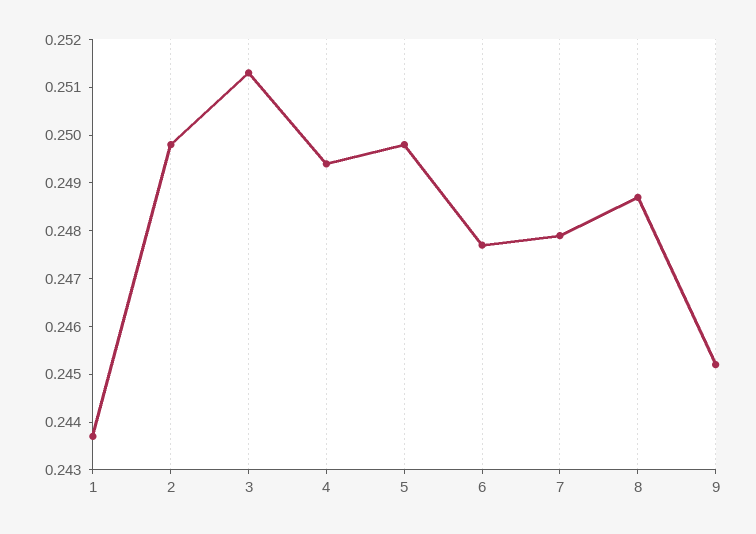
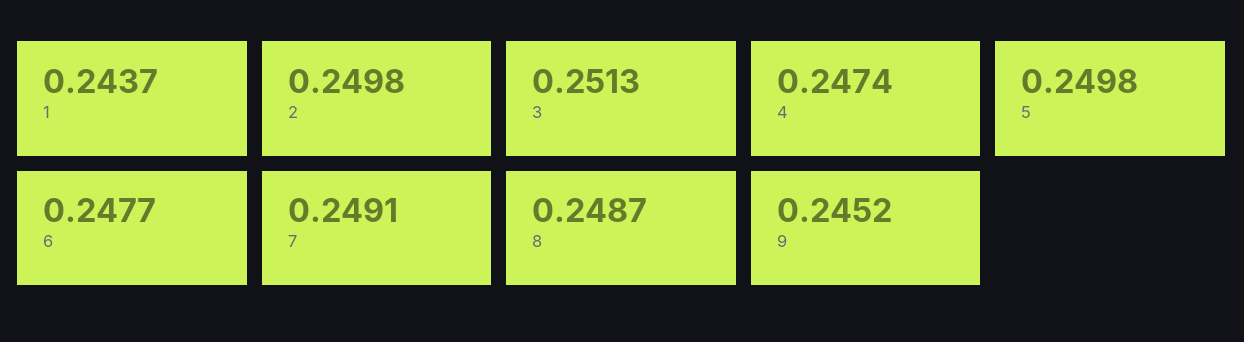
  {
    "1": 0.2437,
    "2": 0.2498,
    "3": 0.2513,
-   "4": 0.2495,
+   "4": 0.2474,
    "5": 0.2498,
    "6": 0.2477,
-   "7": 0.248,
+   "7": 0.2491,
    "8": 0.2487,
    "9": 0.2452
  }

